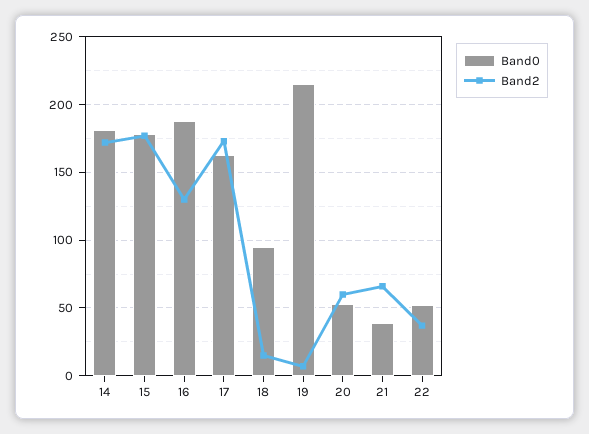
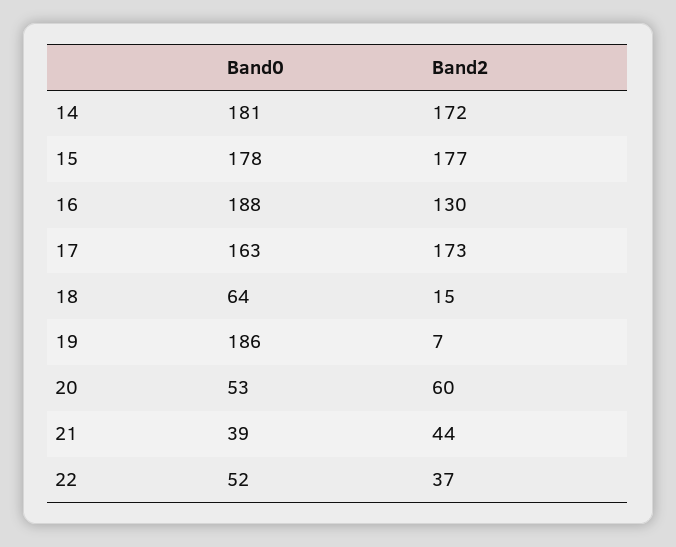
  {
    "Band0": {
      "14": 181,
      "15": 178,
      "16": 188,
      "17": 163,
-     "18": 95,
+     "18": 64,
-     "19": 215,
+     "19": 186,
      "20": 53,
      "21": 39,
      "22": 52
    },
    "Band2": {
      "14": 172,
      "15": 177,
      "16": 130,
      "17": 173,
      "18": 15,
      "19": 7,
      "20": 60,
-     "21": 65,
+     "21": 44,
      "22": 37
    }
  }

